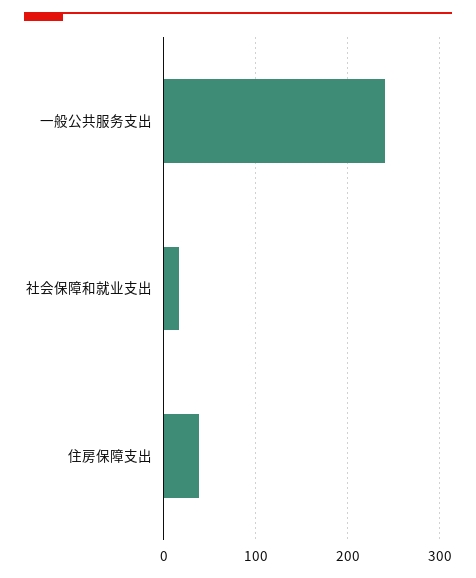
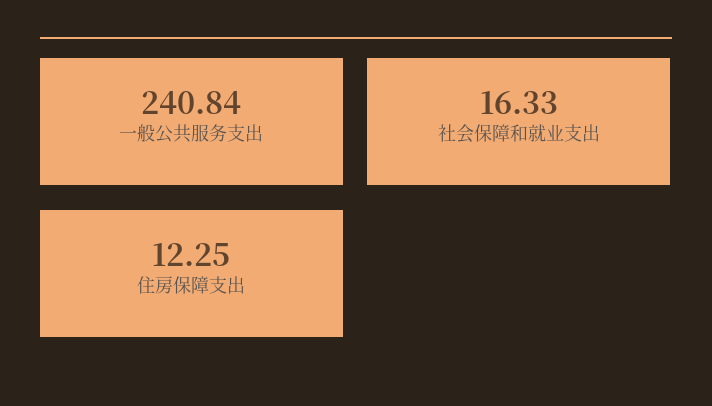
  {
    "一般公共服务支出": 240.84,
    "社会保障和就业支出": 16.33,
-   "住房保障支出": 40
+   "住房保障支出": 12.25
  }

